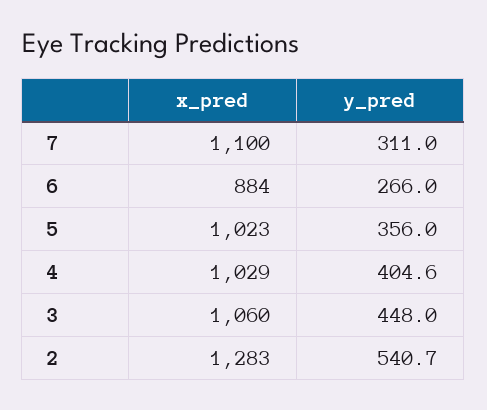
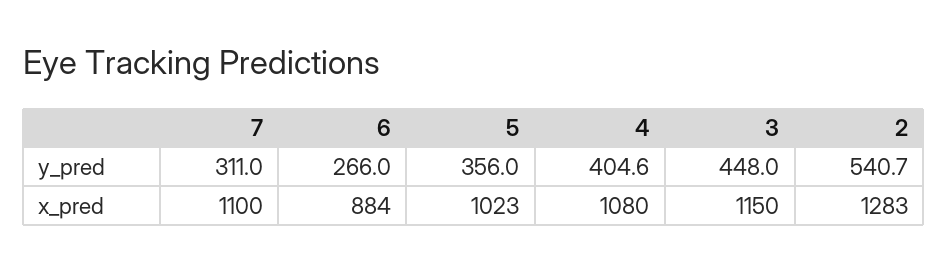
  {
    "x_pred": {
      "7": 1100,
      "6": 884,
      "5": 1023,
-     "4": 1029,
+     "4": 1080,
-     "3": 1060,
+     "3": 1150,
      "2": 1283
    },
    "y_pred": {
      "7": 311,
      "6": 266,
      "5": 356,
      "4": 404.6,
      "3": 448,
      "2": 540.7
    }
  }

